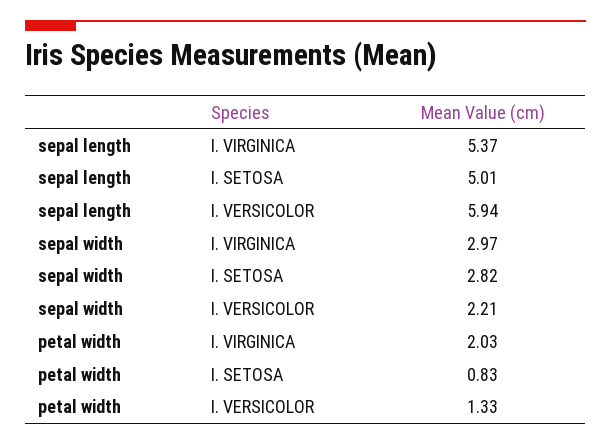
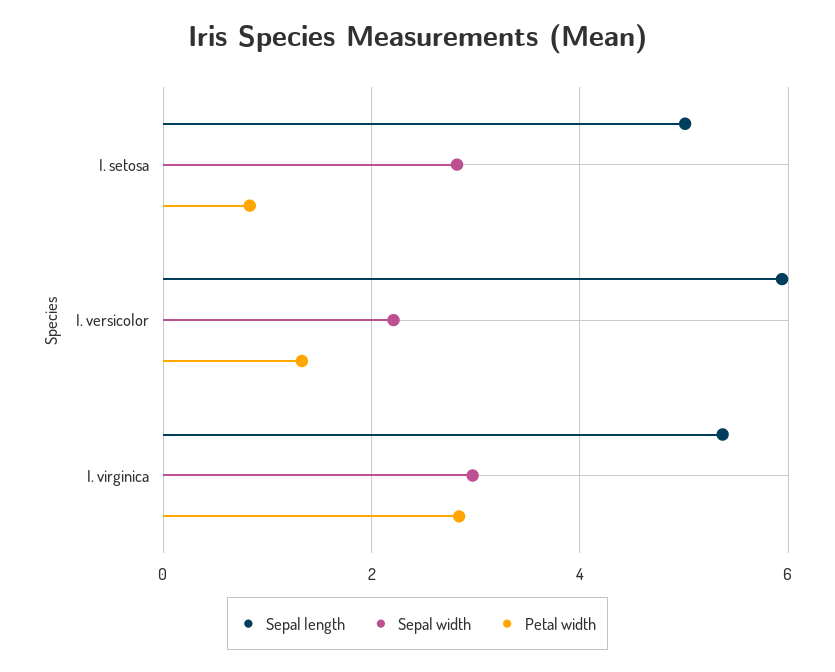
  {
    "sepal length": {
      "I. VIRGINICA": 5.37,
      "I. SETOSA": 5.01,
      "I. VERSICOLOR": 5.94
    },
    "sepal width": {
      "I. VIRGINICA": 2.97,
      "I. SETOSA": 2.82,
      "I. VERSICOLOR": 2.21
    },
    "petal width": {
-     "I. VIRGINICA": 2.03,
+     "I. VIRGINICA": 2.8,
      "I. SETOSA": 0.83,
      "I. VERSICOLOR": 1.33
    }
  }

